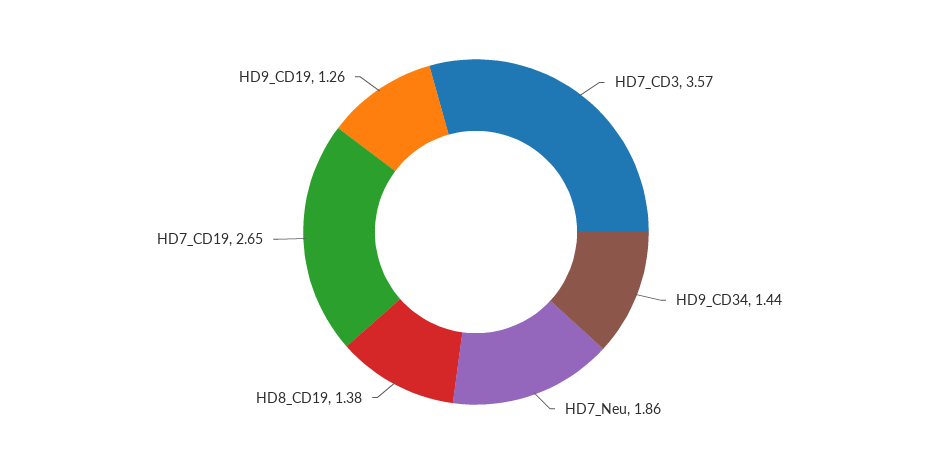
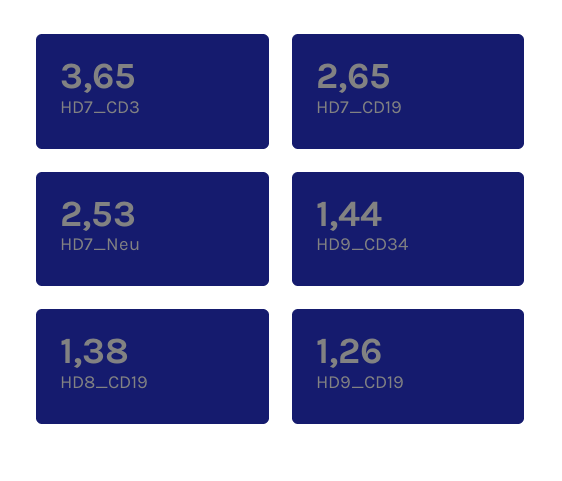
  {
-   "HD7_CD3": 3.57,
+   "HD7_CD3": 3.65,
    "HD9_CD34": 1.44,
-   "HD7_Neu": 1.86,
+   "HD7_Neu": 2.53,
    "HD8_CD19": 1.38,
    "HD7_CD19": 2.65,
    "HD9_CD19": 1.26
  }

